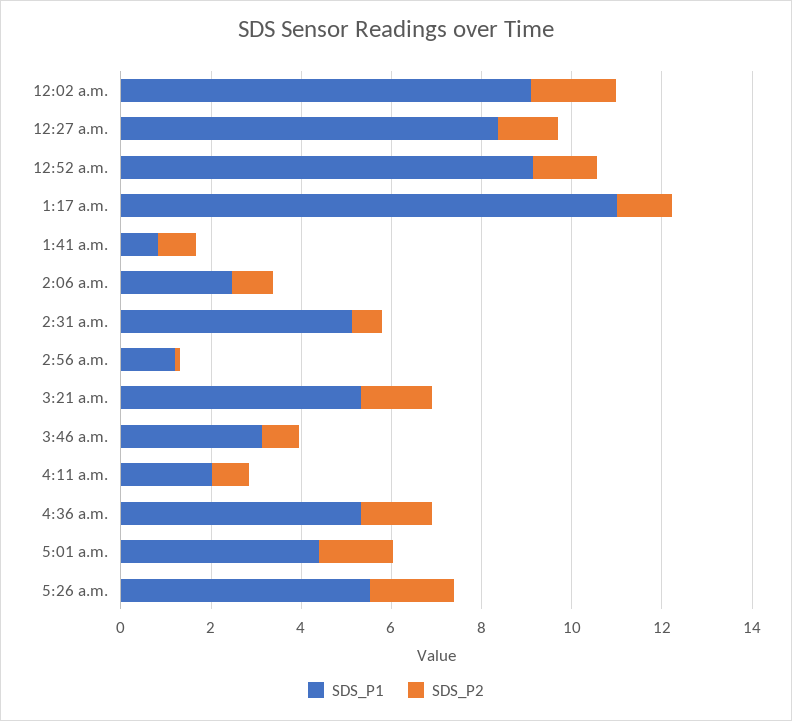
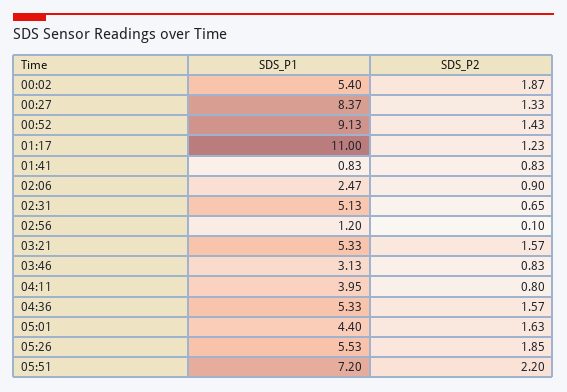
  {
    "SDS_P1": {
-     "12:02 a.m.": 9,
+     "12:02 a.m.": 5.4,
      "12:27 a.m.": 8.37,
      "12:52 a.m.": 9.13,
      "1:17 a.m.": 11,
      "1:41 a.m.": 0.83,
      "2:06 a.m.": 2.47,
      "2:31 a.m.": 5.13,
      "2:56 a.m.": 1.2,
      "3:21 a.m.": 5.33,
      "3:46 a.m.": 3.13,
-     "4:11 a.m.": 2,
+     "4:11 a.m.": 3.95,
      "4:36 a.m.": 5.33,
      "5:01 a.m.": 4.4,
-     "5:26 a.m.": 5.53
+     "5:26 a.m.": 5.53,
+     "05:51": 7.2
    },
    "SDS_P2": {
      "12:02 a.m.": 1.87,
      "12:27 a.m.": 1.33,
      "12:52 a.m.": 1.43,
      "1:17 a.m.": 1.23,
      "1:41 a.m.": 0.83,
      "2:06 a.m.": 0.9,
      "2:31 a.m.": 0.65,
      "2:56 a.m.": 0.1,
      "3:21 a.m.": 1.57,
      "3:46 a.m.": 0.83,
      "4:11 a.m.": 0.8,
      "4:36 a.m.": 1.57,
      "5:01 a.m.": 1.63,
-     "5:26 a.m.": 1.85
+     "5:26 a.m.": 1.85,
+     "05:51": 2.2
    }
  }

